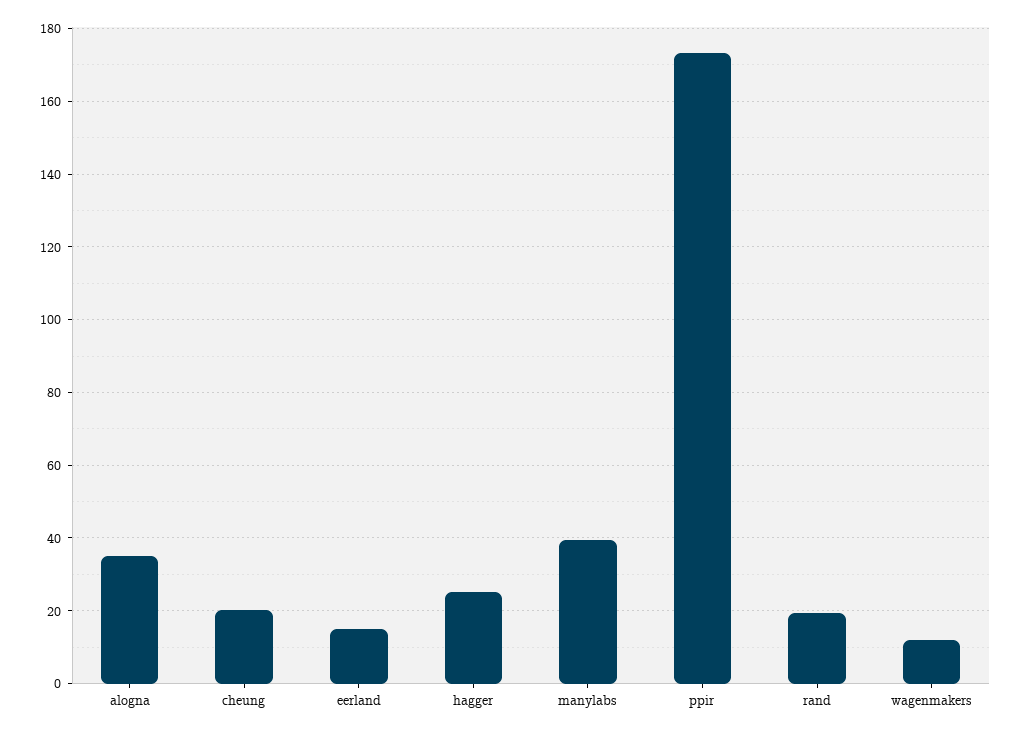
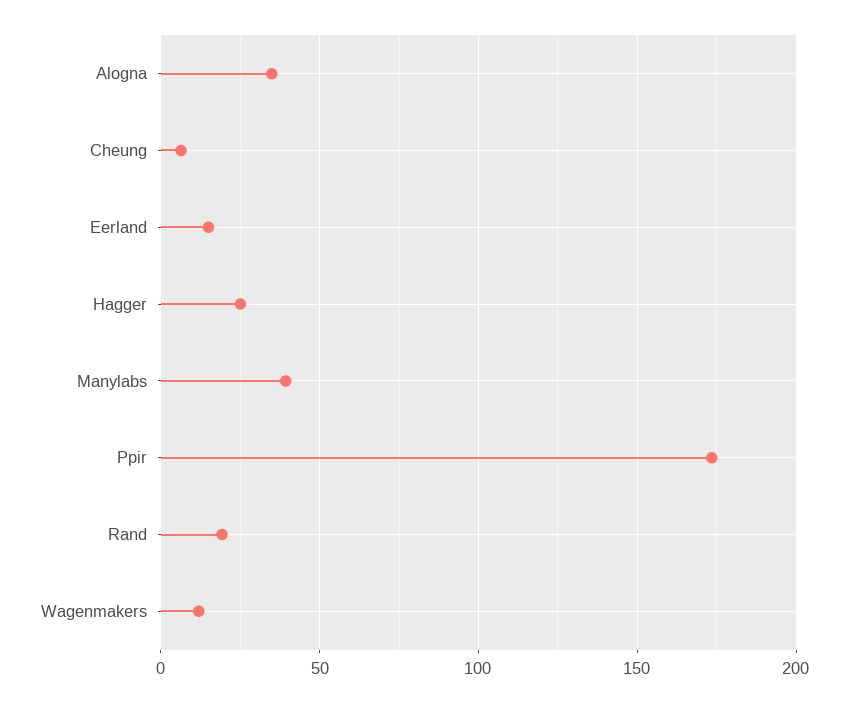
  {
    "alogna": 36,
-   "cheung": 20,
+   "cheung": 5,
    "eerland": 16,
    "hagger": 26,
    "manylabs": 40,
    "ppir": 174,
    "rand": 20,
    "wagenmakers": 12
  }

